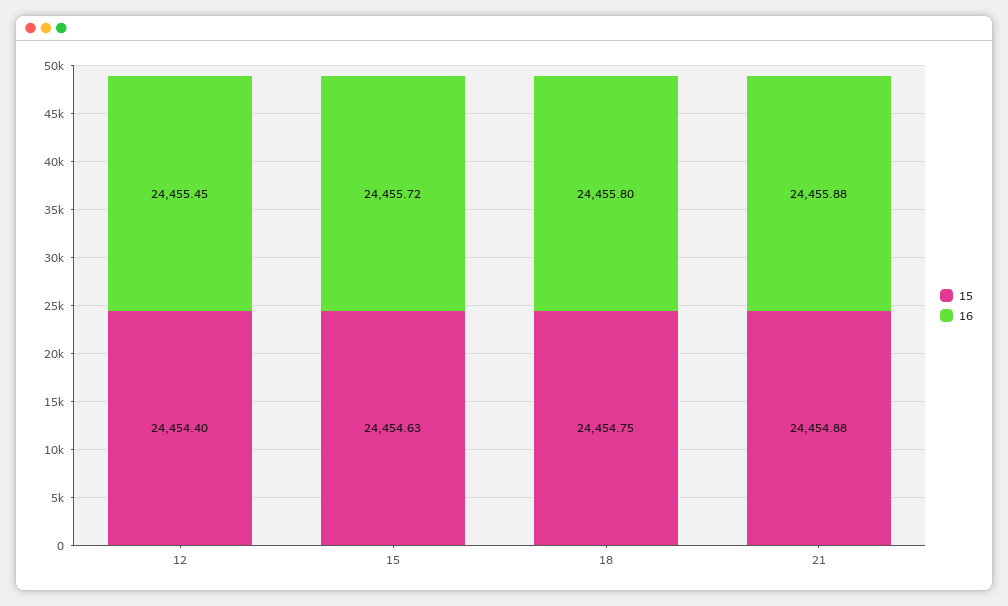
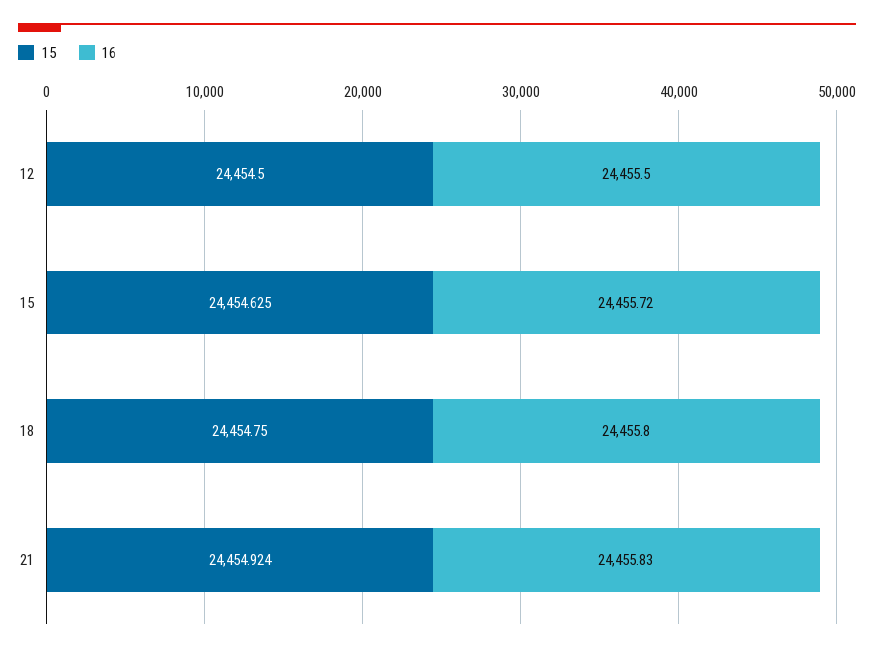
  {
    "15": {
-     "12": 24454.4,
+     "12": 24454.5,
      "15": 24454.625,
      "18": 24454.75,
-     "21": 24454.88
+     "21": 24454.924
    },
    "16": {
-     "12": 24455.45,
+     "12": 24455.5,
      "15": 24455.72,
      "18": 24455.8,
-     "21": 24455.88
+     "21": 24455.83
    }
  }

